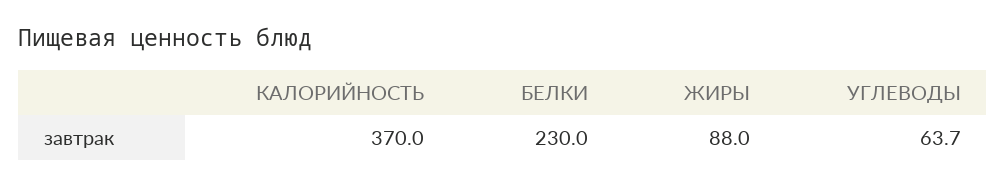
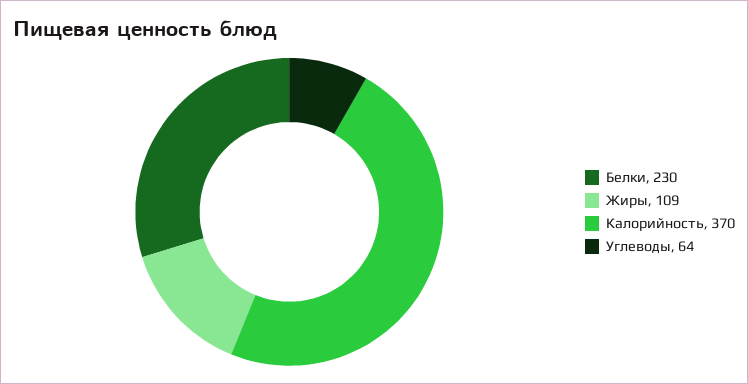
  {
    "КАЛОРИЙНОСТЬ": 370,
    "БЕЛКИ": 230,
-   "ЖИРЫ": 88,
+   "ЖИРЫ": 109,
    "УГЛЕВОДЫ": 63.7
  }

